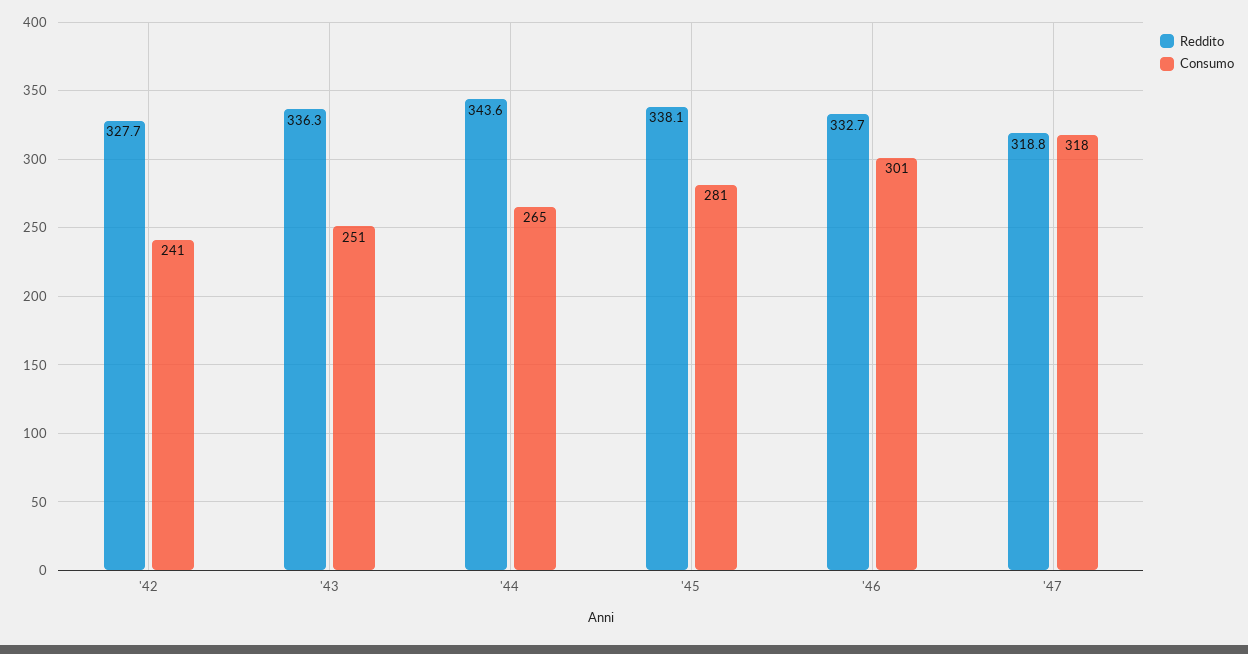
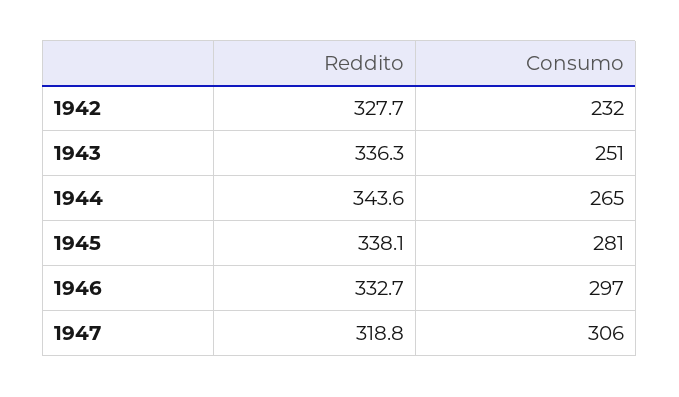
  {
    "Reddito": {
      "'42": 327.7,
      "'43": 336.3,
      "'44": 343.6,
      "'45": 338.1,
      "'46": 332.7,
      "'47": 318.8
    },
    "Consumo": {
-     "'42": 241,
+     "'42": 232,
      "'43": 251,
      "'44": 265,
      "'45": 281,
-     "'46": 301,
+     "'46": 297,
-     "'47": 318
+     "'47": 306
    }
  }

